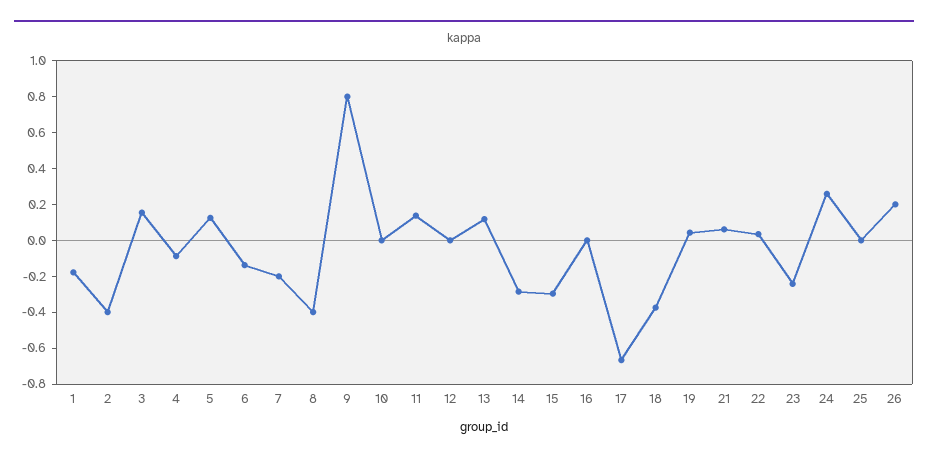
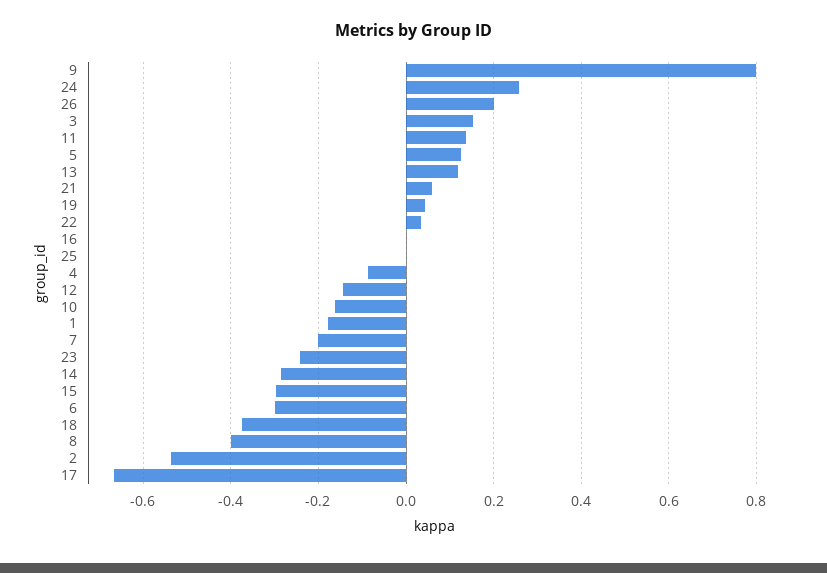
  {
    "1": -0.18,
-   "2": -0.4,
+   "2": -0.54,
    "3": 0.16,
    "4": -0.08,
    "5": 0.12,
-   "6": -0.15,
+   "6": -0.3,
    "7": -0.2,
    "8": -0.4,
    "9": 0.8,
-   "10": 0,
+   "10": -0.16,
    "11": 0.14,
-   "12": 0,
+   "12": -0.14,
    "13": 0.12,
    "14": -0.28,
    "15": -0.3,
    "16": 0,
    "17": -0.66,
    "18": -0.38,
    "19": 0.04,
    "21": 0.06,
    "22": 0.04,
    "23": -0.24,
    "24": 0.26,
    "25": 0,
    "26": 0.2
  }

